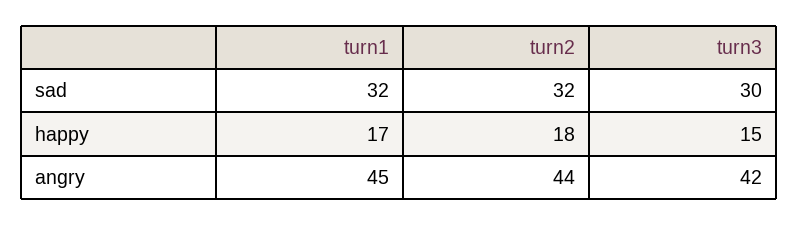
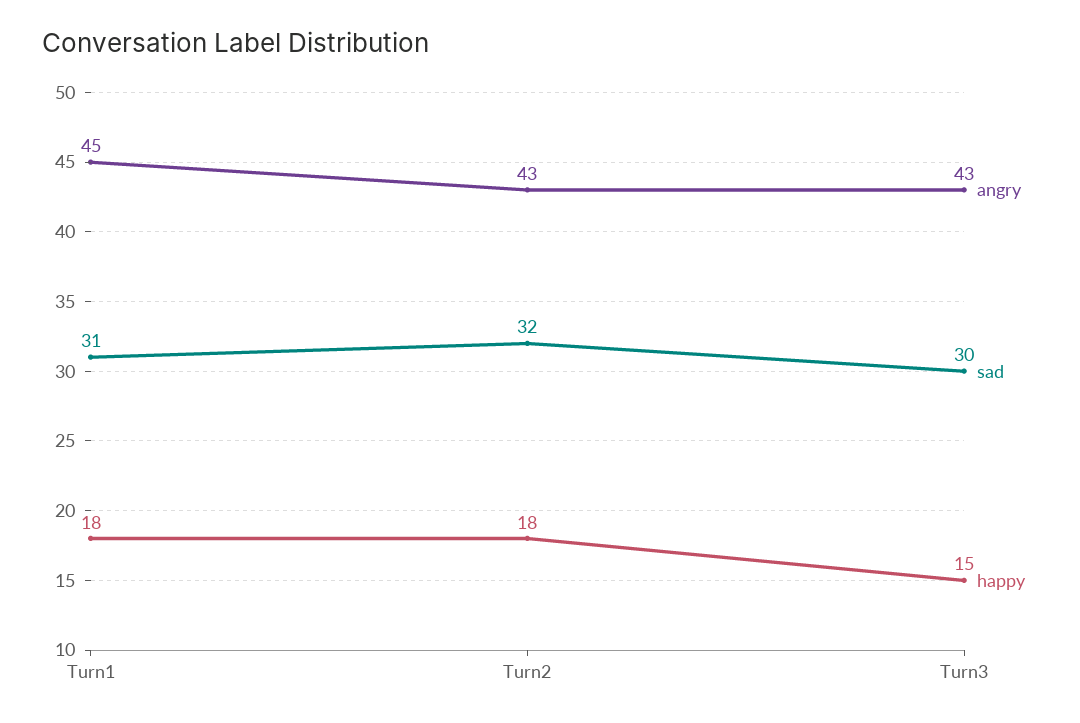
  {
    "sad": {
-     "turn1": 32,
+     "turn1": 31,
      "turn2": 32,
      "turn3": 30
    },
    "happy": {
-     "turn1": 17,
+     "turn1": 18,
      "turn2": 18,
      "turn3": 15
    },
    "angry": {
      "turn1": 45,
-     "turn2": 44,
+     "turn2": 43,
-     "turn3": 42
+     "turn3": 43
    }
  }

